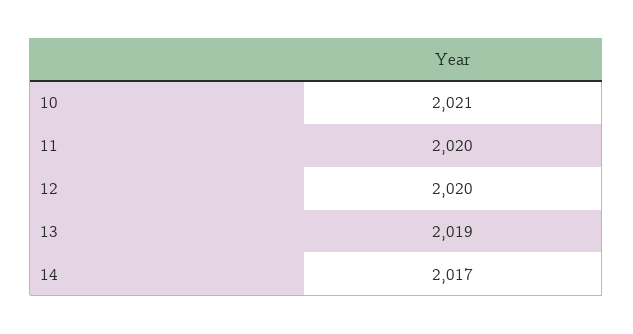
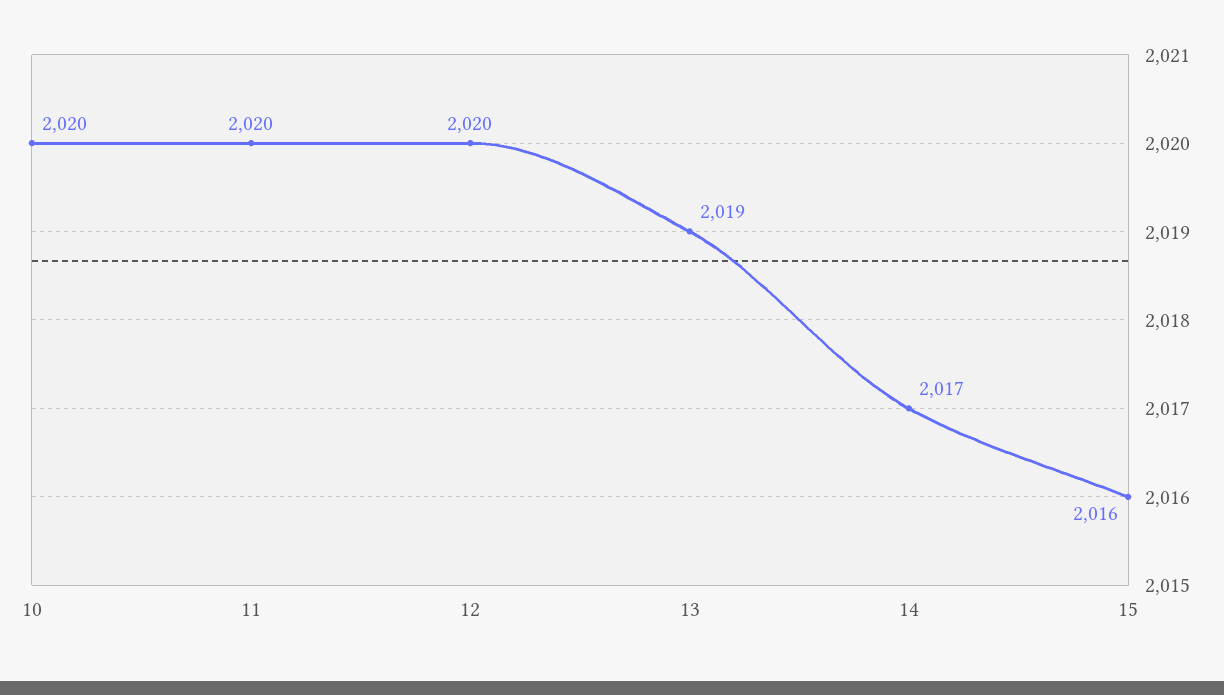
  {
-   "10": 2021,
+   "10": 2020,
    "11": 2020,
    "12": 2020,
    "13": 2019,
-   "14": 2017
+   "14": 2017,
+   "15": 2016
  }

